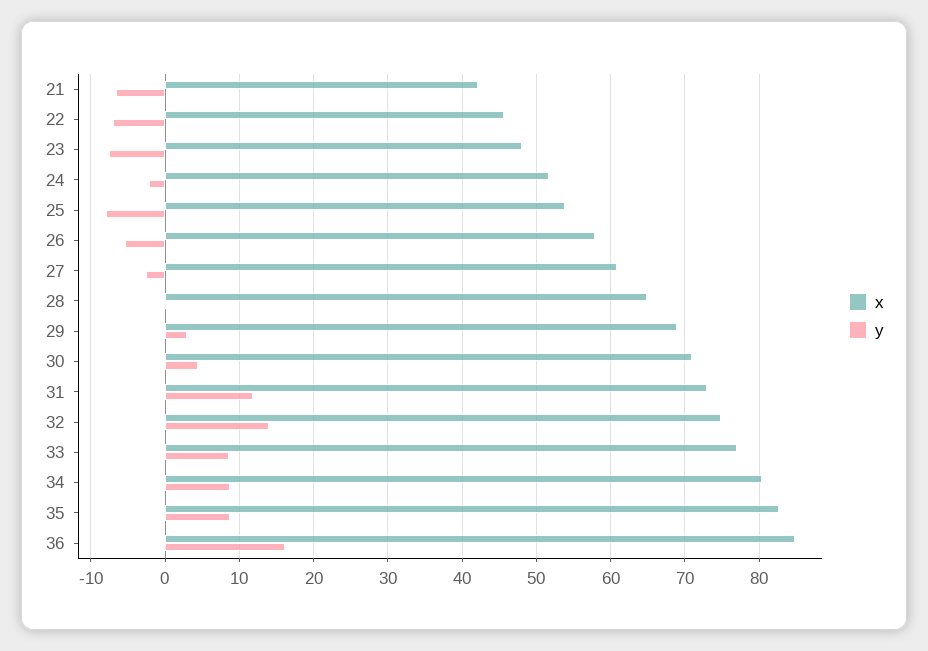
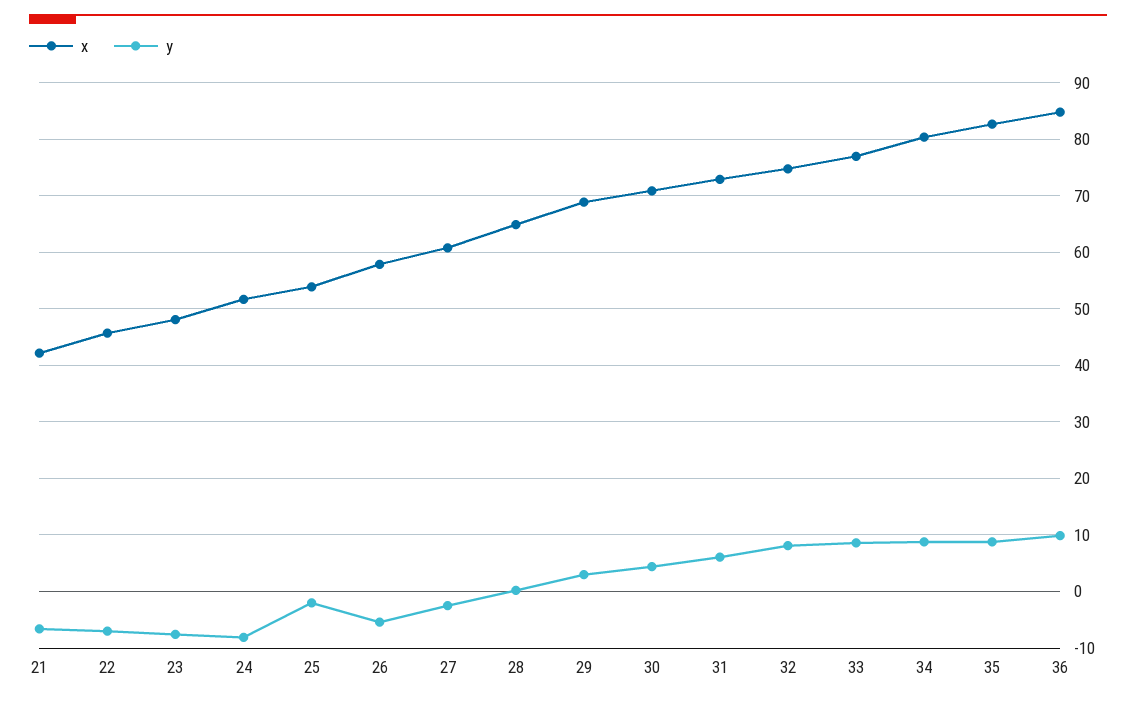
  {
    "x": {
      "21": 42,
      "22": 46,
      "23": 48,
      "24": 52,
      "25": 54,
      "26": 58,
      "27": 61,
      "28": 65,
      "29": 69,
      "30": 71,
      "31": 73,
      "32": 75,
      "33": 77,
      "34": 80,
      "35": 83,
      "36": 85
    },
    "y": {
      "21": -7,
      "22": -7,
      "23": -8,
-     "24": -2,
+     "24": -8,
-     "25": -8,
+     "25": -2,
      "26": -5,
      "27": -3,
      "28": 0,
      "29": 3,
      "30": 4,
-     "31": 12,
+     "31": 6,
-     "32": 14,
+     "32": 8,
      "33": 9,
      "34": 9,
      "35": 9,
-     "36": 16
+     "36": 10
    }
  }

